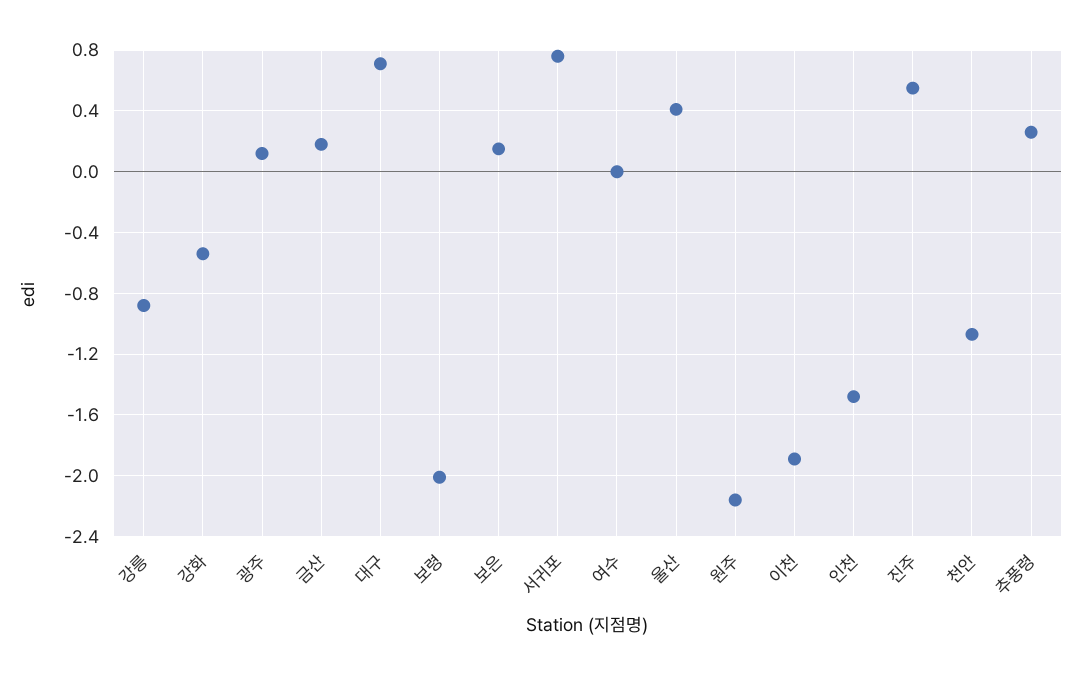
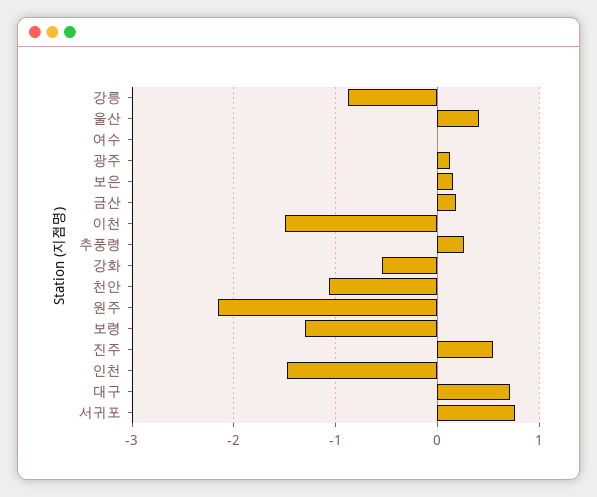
  {
    "강릉": -0.9,
    "강화": -0.55,
    "광주": 0.1,
    "금산": 0.2,
    "대구": 0.7,
-   "보령": -2,
+   "보령": -1.3,
    "보은": 0.15,
    "서귀포": 0.75,
    "여수": 0,
    "울산": 0.4,
    "원주": -2.15,
-   "이천": -1.9,
+   "이천": -1.5,
    "인천": -1.5,
    "진주": 0.55,
    "천안": -1.05,
    "추풍령": 0.25
  }

